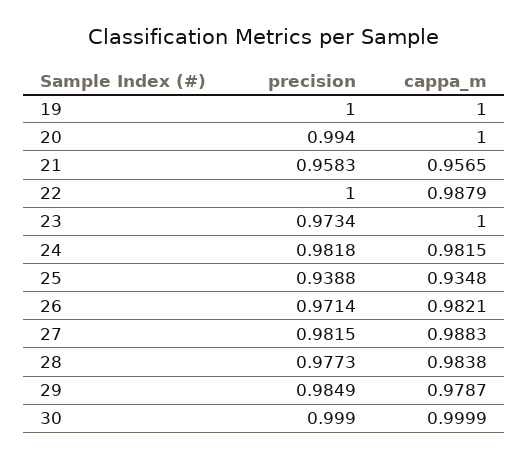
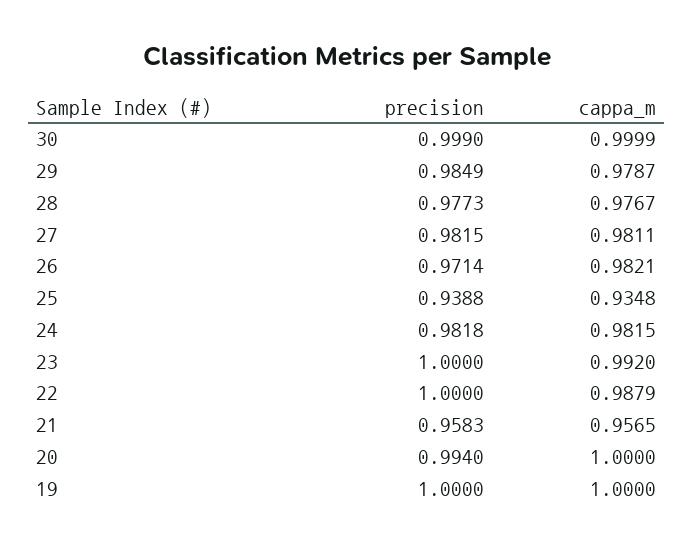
  {
    "precision": {
      "19": 1,
      "20": 0.994,
      "21": 0.9583,
      "22": 1,
-     "23": 0.9734,
+     "23": 1,
      "24": 0.9818,
      "25": 0.9388,
      "26": 0.9714,
      "27": 0.9815,
      "28": 0.9773,
      "29": 0.9849,
      "30": 0.999
    },
    "cappa_m": {
      "19": 1,
      "20": 1,
      "21": 0.9565,
      "22": 0.9879,
-     "23": 1,
+     "23": 0.992,
      "24": 0.9815,
      "25": 0.9348,
      "26": 0.9821,
-     "27": 0.9883,
+     "27": 0.9811,
-     "28": 0.9838,
+     "28": 0.9767,
      "29": 0.9787,
      "30": 0.9999
    }
  }

